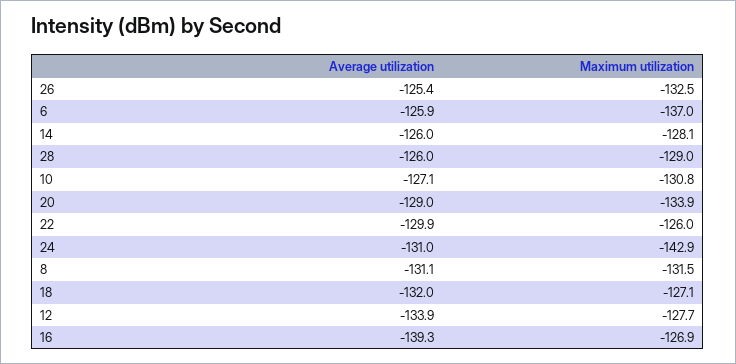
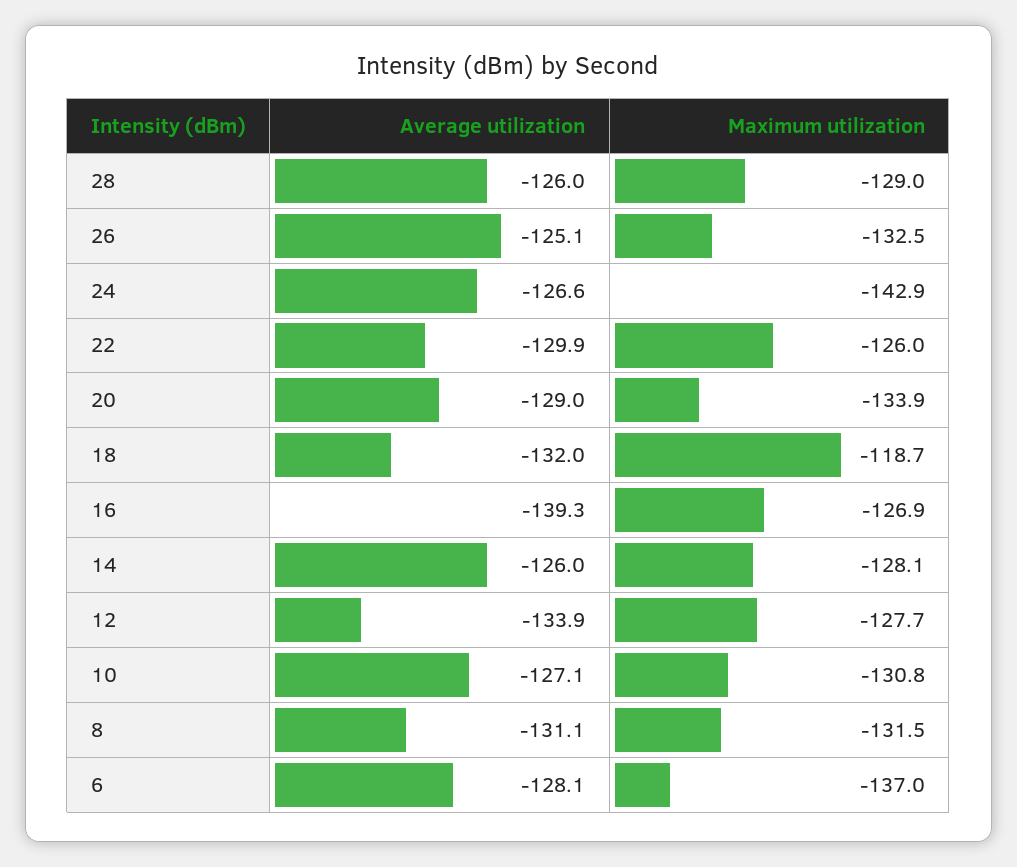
  {
    "Average utilization": {
-     "26": -125.4,
+     "26": -125.1,
-     "6": -125.9,
+     "6": -128.1,
      "14": -126,
      "28": -126,
      "10": -127.1,
      "20": -129,
      "22": -129.9,
-     "24": -131,
+     "24": -126.6,
      "8": -131.1,
      "18": -132,
      "12": -133.9,
      "16": -139.3
    },
    "Maximum utilization": {
      "26": -132.5,
      "6": -137,
      "14": -128.1,
      "28": -129,
      "10": -130.8,
      "20": -133.9,
      "22": -126,
      "24": -142.9,
      "8": -131.5,
-     "18": -127.1,
+     "18": -118.7,
      "12": -127.7,
      "16": -126.9
    }
  }

